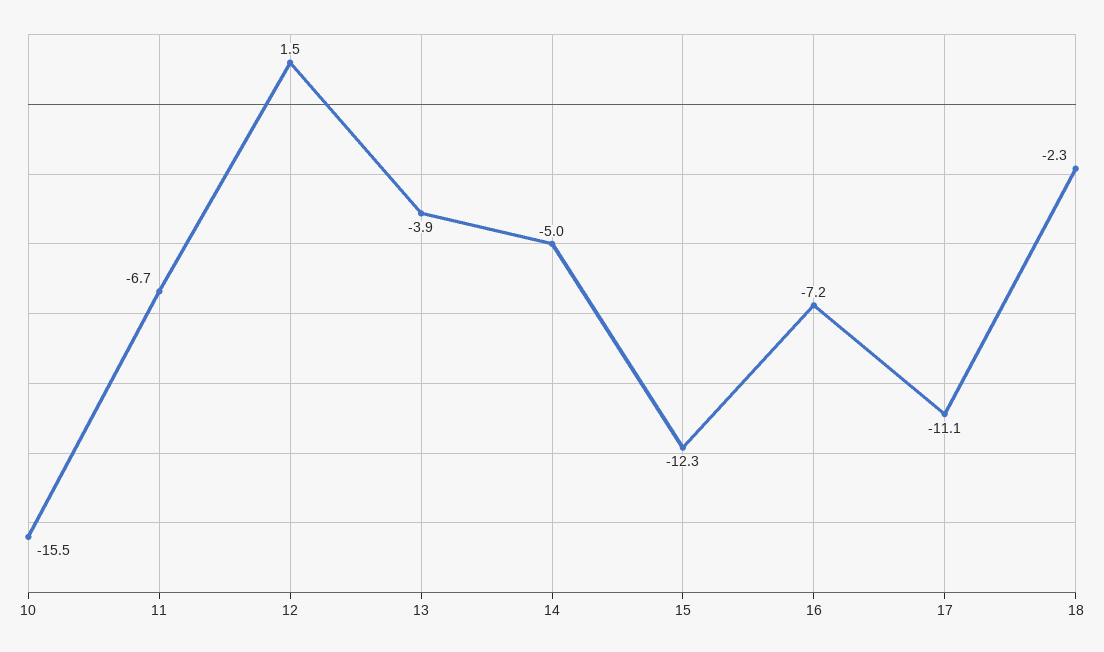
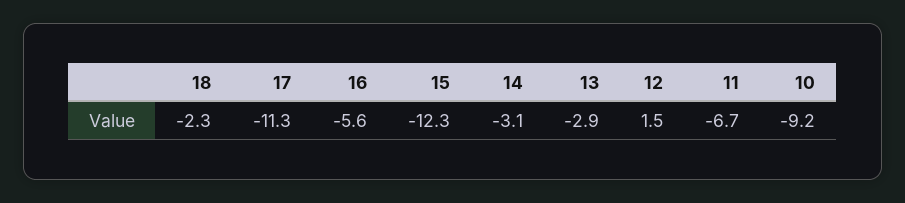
  {
-   "10": -15.5,
+   "10": -9.2,
    "11": -6.7,
    "12": 1.5,
-   "13": -3.9,
+   "13": -2.9,
-   "14": -5,
+   "14": -3.1,
    "15": -12.3,
-   "16": -7.2,
+   "16": -5.6,
-   "17": -11.1,
+   "17": -11.3,
    "18": -2.3
  }

